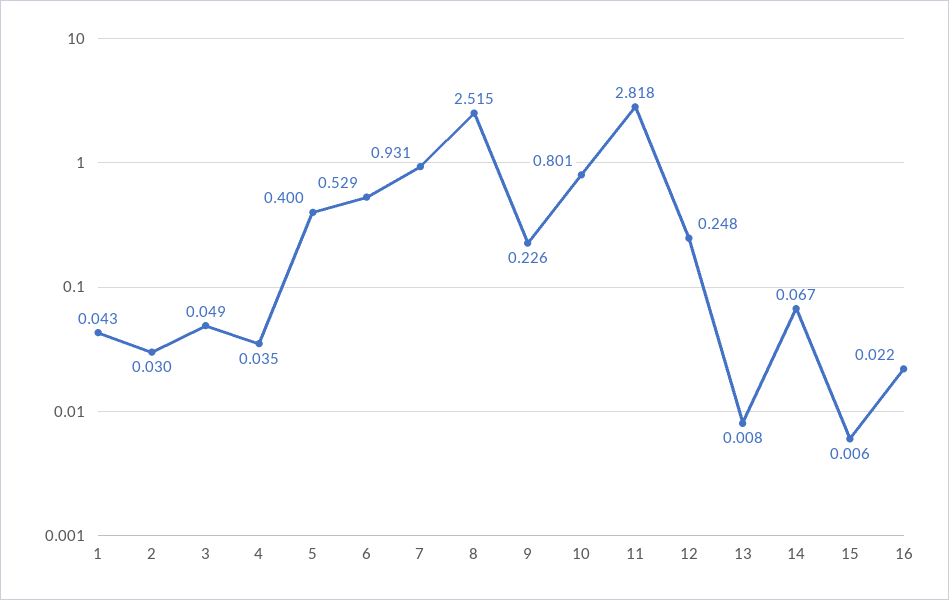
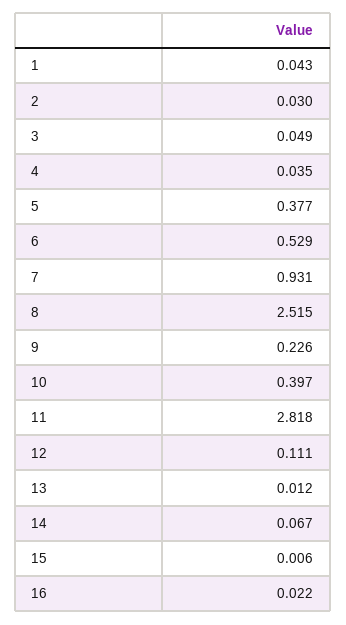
  {
    "1": 0.043,
    "2": 0.03,
    "3": 0.049,
    "4": 0.035,
-   "5": 0.4,
+   "5": 0.377,
    "6": 0.529,
    "7": 0.931,
    "8": 2.515,
    "9": 0.226,
-   "10": 0.801,
+   "10": 0.397,
    "11": 2.818,
-   "12": 0.248,
+   "12": 0.111,
-   "13": 0.008,
+   "13": 0.012,
    "14": 0.067,
    "15": 0.006,
    "16": 0.022
  }

